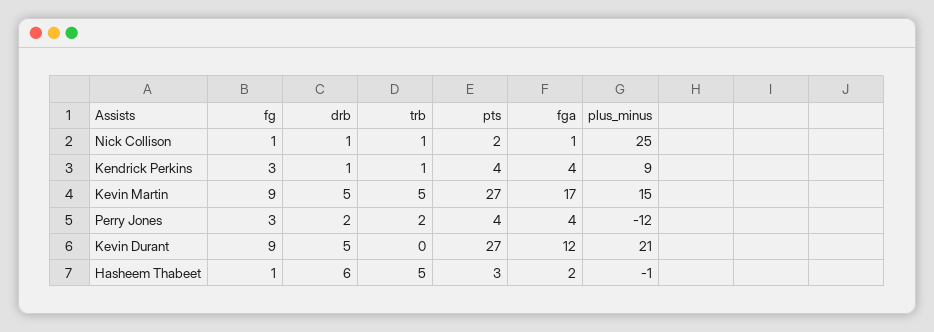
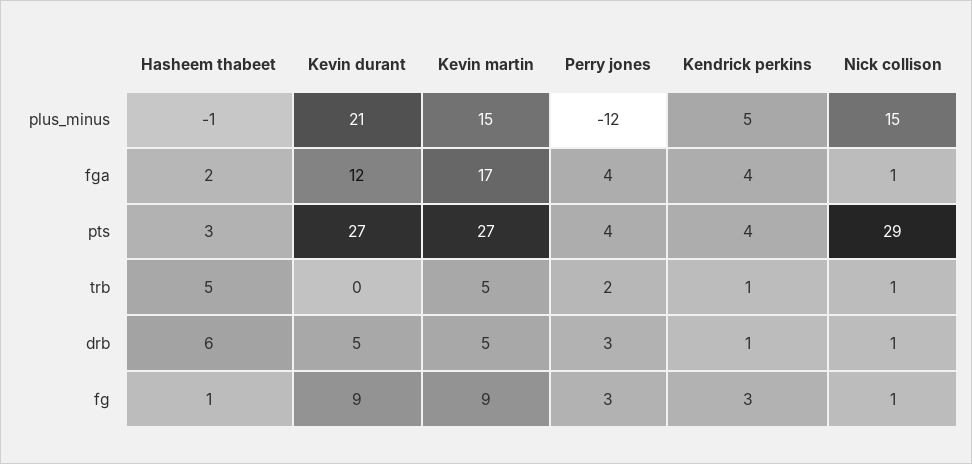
  {
    "fg": {
      "Nick Collison": 1,
      "Kendrick Perkins": 3,
      "Kevin Martin": 9,
      "Perry Jones": 3,
      "Kevin Durant": 9,
      "Hasheem Thabeet": 1
    },
    "drb": {
      "Nick Collison": 1,
      "Kendrick Perkins": 1,
      "Kevin Martin": 5,
-     "Perry Jones": 2,
+     "Perry Jones": 3,
      "Kevin Durant": 5,
      "Hasheem Thabeet": 6
    },
    "trb": {
      "Nick Collison": 1,
      "Kendrick Perkins": 1,
      "Kevin Martin": 5,
      "Perry Jones": 2,
      "Kevin Durant": 0,
      "Hasheem Thabeet": 5
    },
    "pts": {
-     "Nick Collison": 2,
+     "Nick Collison": 29,
      "Kendrick Perkins": 4,
      "Kevin Martin": 27,
      "Perry Jones": 4,
      "Kevin Durant": 27,
      "Hasheem Thabeet": 3
    },
    "fga": {
      "Nick Collison": 1,
      "Kendrick Perkins": 4,
      "Kevin Martin": 17,
      "Perry Jones": 4,
      "Kevin Durant": 12,
      "Hasheem Thabeet": 2
    },
    "plus_minus": {
-     "Nick Collison": 25,
+     "Nick Collison": 15,
-     "Kendrick Perkins": 9,
+     "Kendrick Perkins": 5,
      "Kevin Martin": 15,
      "Perry Jones": -12,
      "Kevin Durant": 21,
      "Hasheem Thabeet": -1
    }
  }

